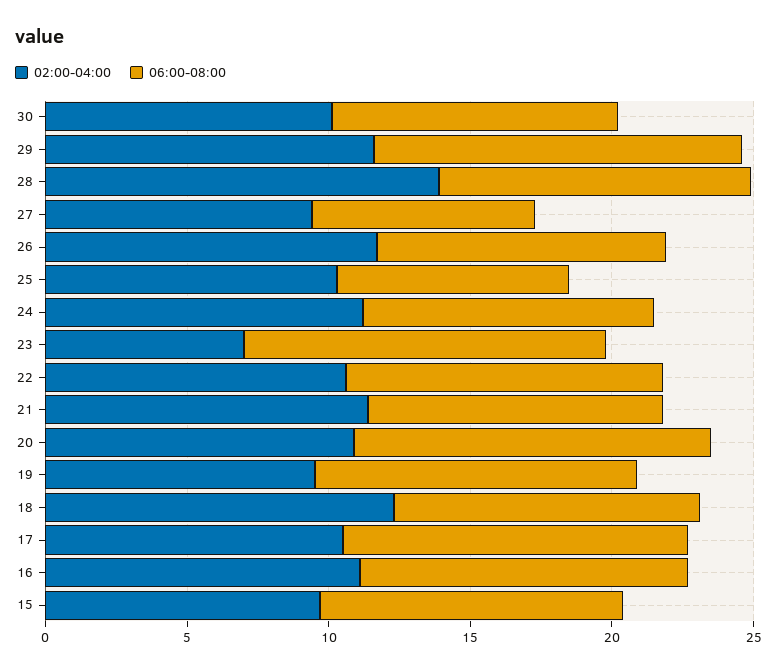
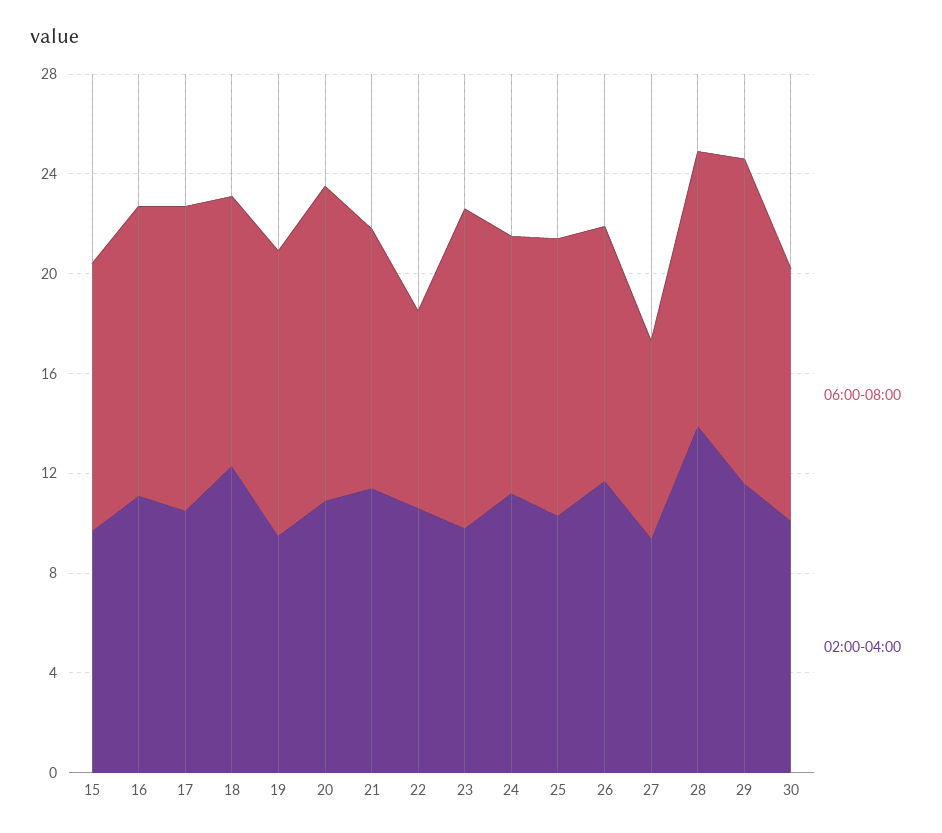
  {
    "02:00-04:00": {
      "30": 10,
      "29": 12,
      "28": 14,
      "27": 9,
      "26": 12,
      "25": 10,
      "24": 11,
-     "23": 7,
+     "23": 10,
      "22": 11,
      "21": 11,
      "20": 11,
      "19": 10,
      "18": 12,
      "17": 11,
      "16": 11,
      "15": 10
    },
    "06:00-08:00": {
      "30": 10,
      "29": 13,
      "28": 11,
      "27": 8,
      "26": 10,
-     "25": 8,
+     "25": 11,
      "24": 10,
      "23": 13,
-     "22": 11,
+     "22": 8,
      "21": 10,
      "20": 13,
      "19": 11,
      "18": 11,
      "17": 12,
      "16": 12,
      "15": 11
    }
  }

